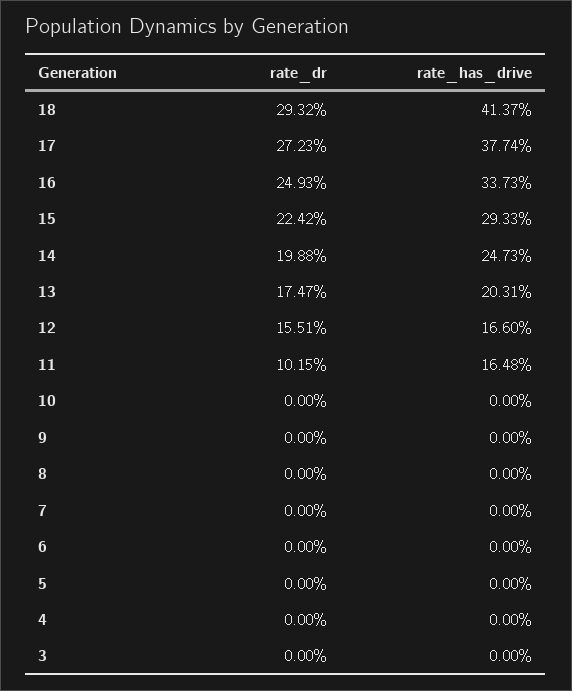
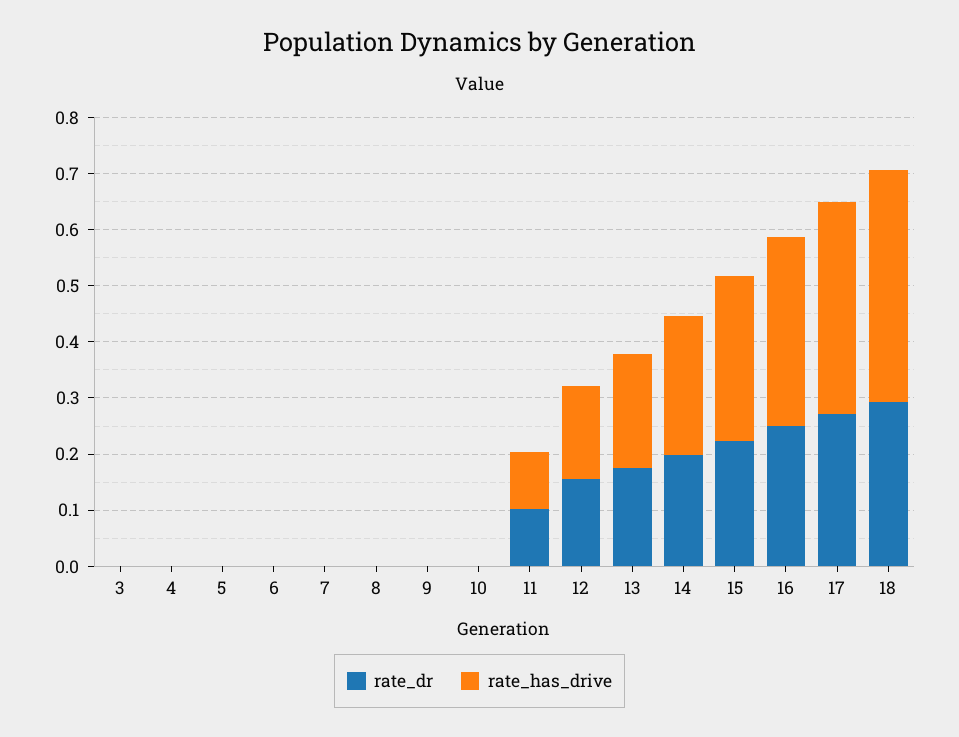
  {
    "rate_dr": {
      "18": 0.2932,
      "17": 0.2723,
      "16": 0.2493,
      "15": 0.2242,
      "14": 0.1988,
      "13": 0.1747,
      "12": 0.1551,
      "11": 0.1015,
      "10": 0,
      "9": 0,
      "8": 0,
      "7": 0,
      "6": 0,
      "5": 0,
      "4": 0,
      "3": 0
    },
    "rate_has_drive": {
      "18": 0.4137,
      "17": 0.3774,
      "16": 0.3373,
      "15": 0.2933,
      "14": 0.2473,
      "13": 0.2031,
      "12": 0.166,
-     "11": 0.1648,
+     "11": 0.1,
      "10": 0,
      "9": 0,
      "8": 0,
      "7": 0,
      "6": 0,
      "5": 0,
      "4": 0,
      "3": 0
    }
  }

